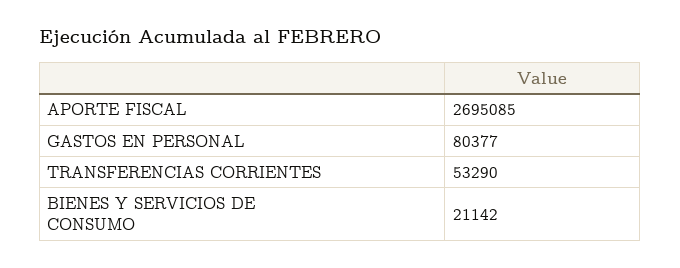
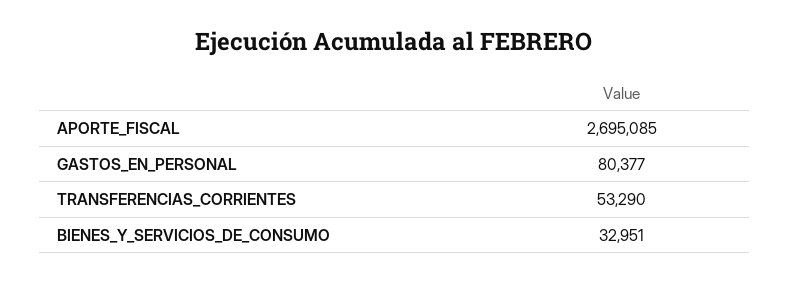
  {
    "APORTE FISCAL": 2695085,
    "GASTOS EN PERSONAL": 80377,
    "TRANSFERENCIAS CORRIENTES": 53290,
-   "BIENES Y SERVICIOS DE CONSUMO": 21142
+   "BIENES Y SERVICIOS DE CONSUMO": 32951
  }

